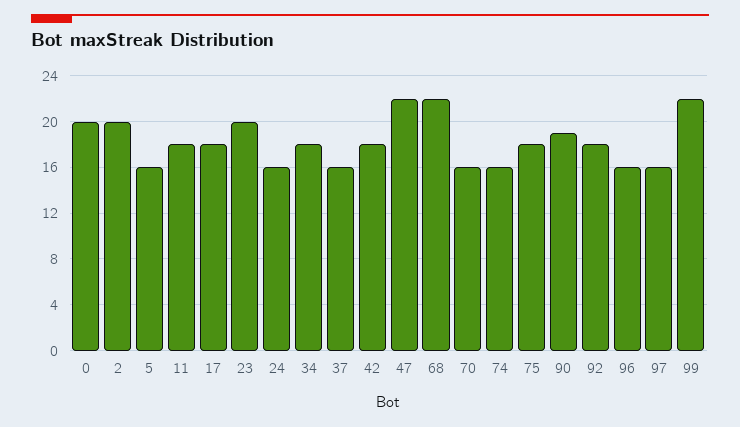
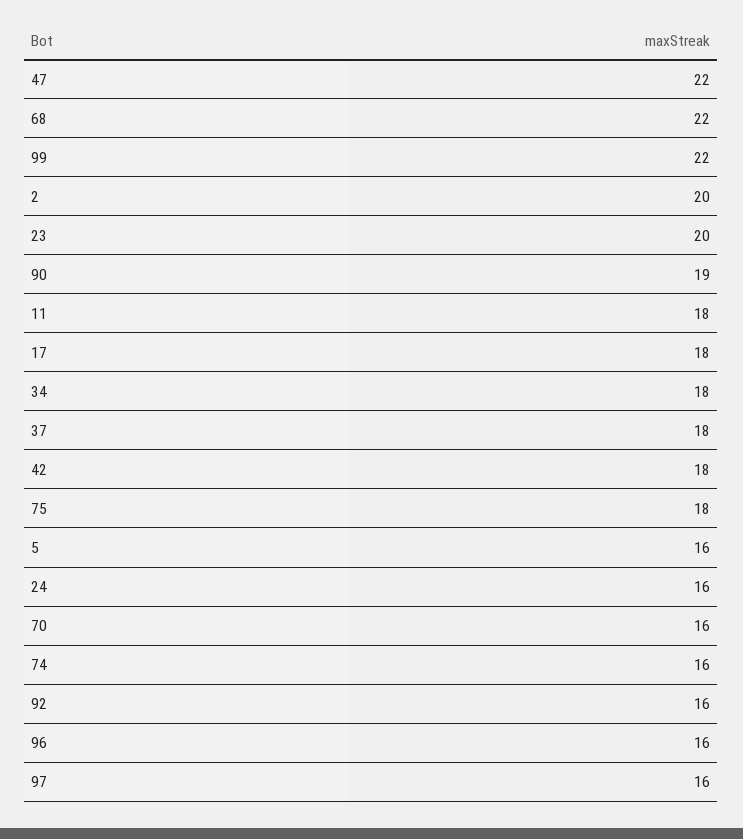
  {
-   "0": 20,
    "2": 20,
    "5": 16,
    "11": 18,
    "17": 18,
    "23": 20,
    "24": 16,
    "34": 18,
-   "37": 16,
+   "37": 18,
    "42": 18,
    "47": 22,
    "68": 22,
    "70": 16,
    "74": 16,
    "75": 18,
    "90": 19,
-   "92": 18,
+   "92": 16,
    "96": 16,
    "97": 16,
    "99": 22
  }

